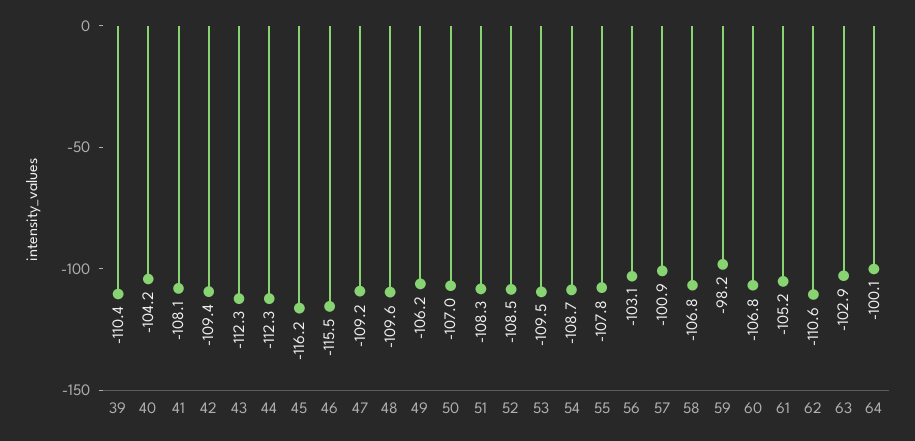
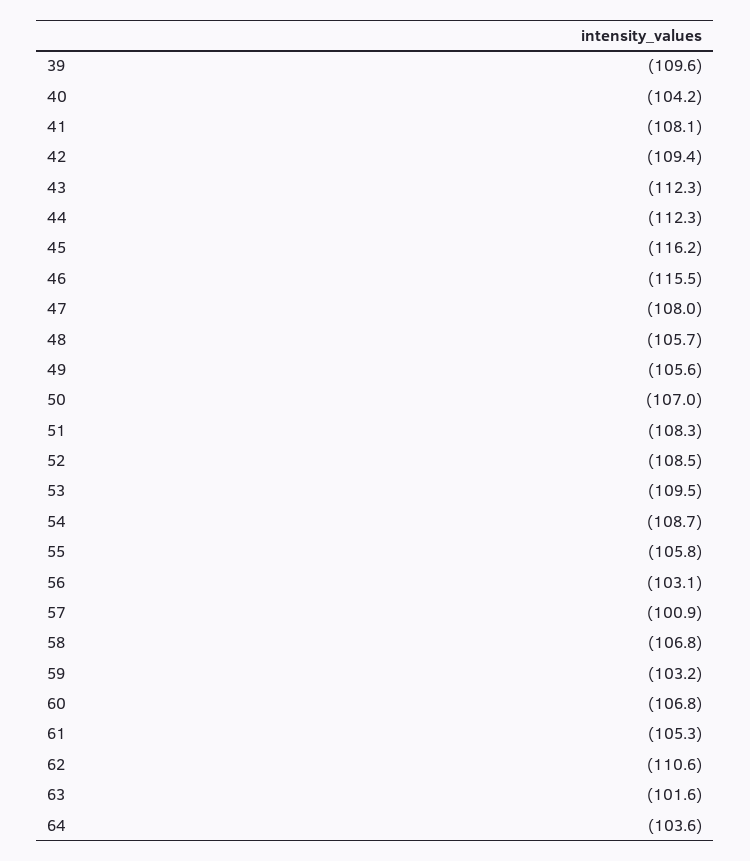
  {
-   "39": -110.4,
+   "39": -109.6,
    "40": -104.2,
    "41": -108.1,
    "42": -109.4,
    "43": -112.3,
    "44": -112.3,
    "45": -116.2,
    "46": -115.5,
-   "47": -109.2,
+   "47": -108,
-   "48": -109.6,
+   "48": -105.7,
-   "49": -106.2,
+   "49": -105.6,
    "50": -107,
    "51": -108.3,
    "52": -108.5,
    "53": -109.5,
    "54": -108.7,
-   "55": -107.8,
+   "55": -105.8,
    "56": -103.1,
    "57": -100.9,
    "58": -106.8,
-   "59": -98.2,
+   "59": -103.2,
    "60": -106.8,
-   "61": -105.2,
+   "61": -105.3,
    "62": -110.6,
-   "63": -102.9,
+   "63": -101.6,
-   "64": -100.1
+   "64": -103.6
  }

